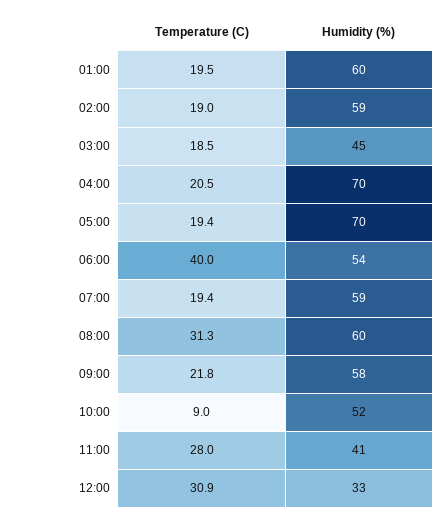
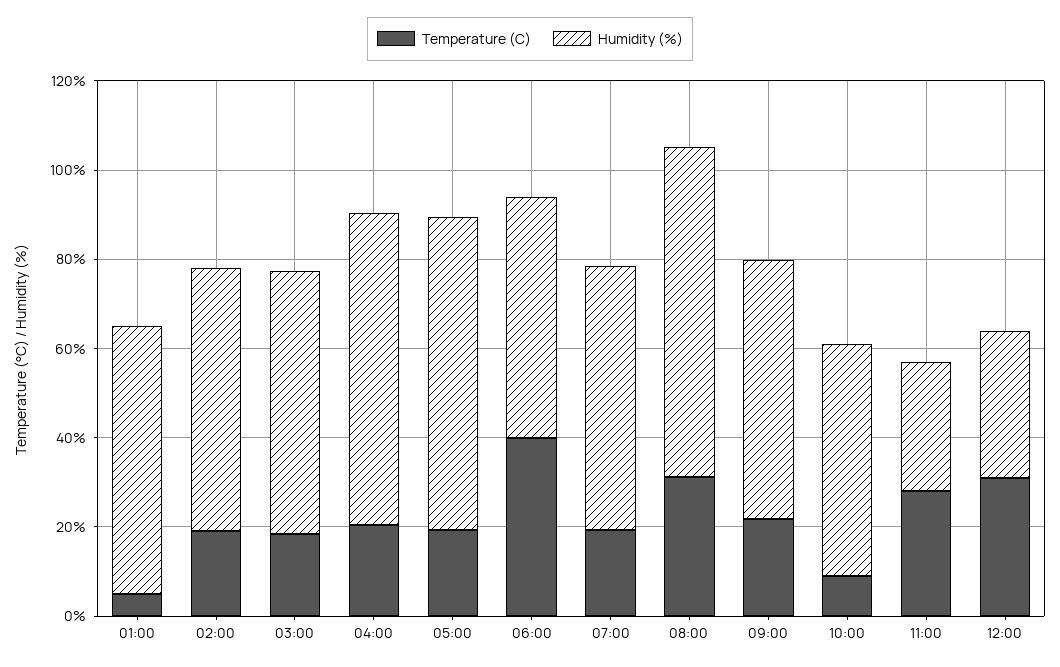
  {
    "Temperature (C)": {
-     "01:00": 19.5,
+     "01:00": 5,
      "02:00": 19,
      "03:00": 18.5,
      "04:00": 20.5,
      "05:00": 19.4,
      "06:00": 40,
      "07:00": 19.4,
      "08:00": 31.3,
      "09:00": 21.8,
      "10:00": 9,
      "11:00": 28,
      "12:00": 30.9
    },
    "Humidity (%)": {
      "01:00": 60,
      "02:00": 59,
-     "03:00": 45,
+     "03:00": 60,
      "04:00": 70,
      "05:00": 70,
      "06:00": 54,
      "07:00": 59,
-     "08:00": 60,
+     "08:00": 75,
      "09:00": 58,
      "10:00": 52,
-     "11:00": 41,
+     "11:00": 30,
      "12:00": 33
    }
  }

